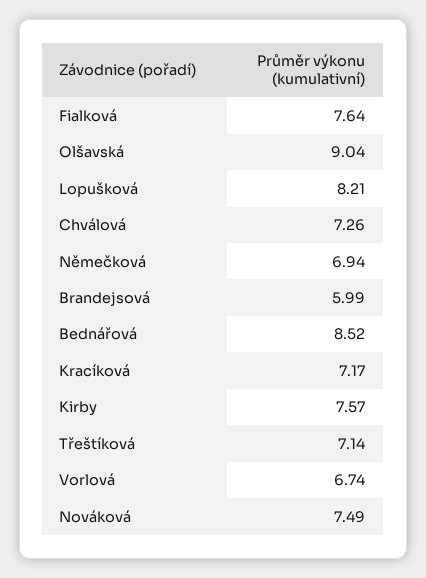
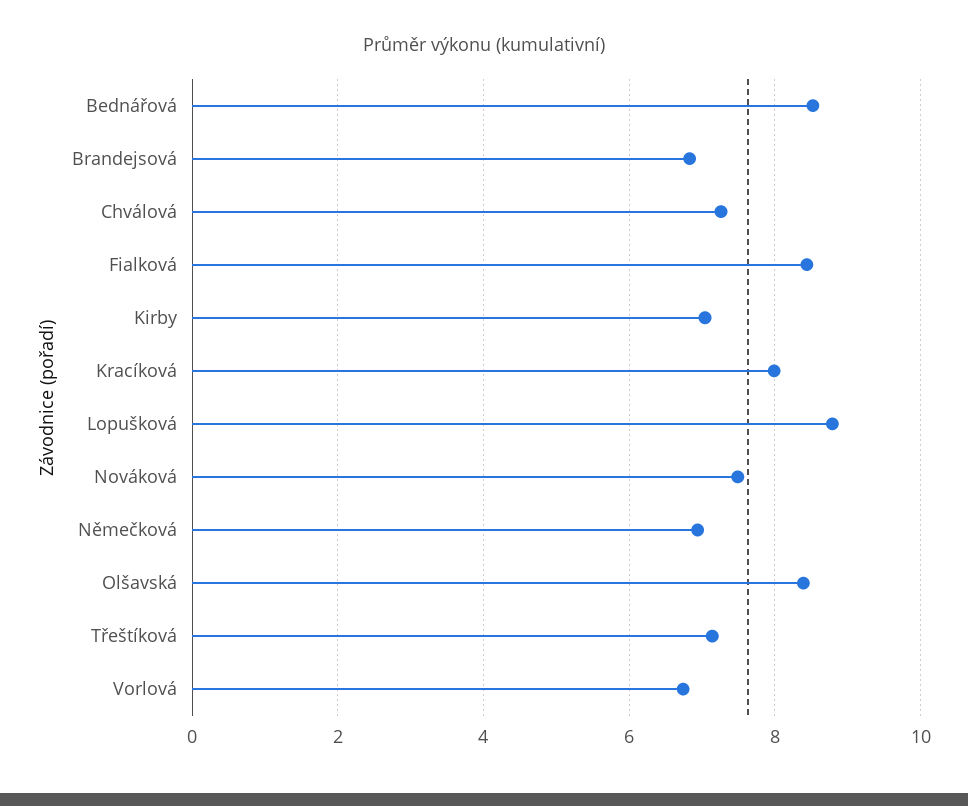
  {
-   "Fialková": 7.64,
+   "Fialková": 8.4,
-   "Olšavská": 9.04,
+   "Olšavská": 8.4,
-   "Lopušková": 8.21,
+   "Lopušková": 8.8,
    "Chválová": 7.26,
    "Němečková": 6.94,
-   "Brandejsová": 5.99,
+   "Brandejsová": 6.8,
    "Bednářová": 8.52,
-   "Kracíková": 7.17,
+   "Kracíková": 8,
-   "Kirby": 7.57,
+   "Kirby": 7,
    "Třeštíková": 7.14,
    "Vorlová": 6.74,
    "Nováková": 7.49
  }

